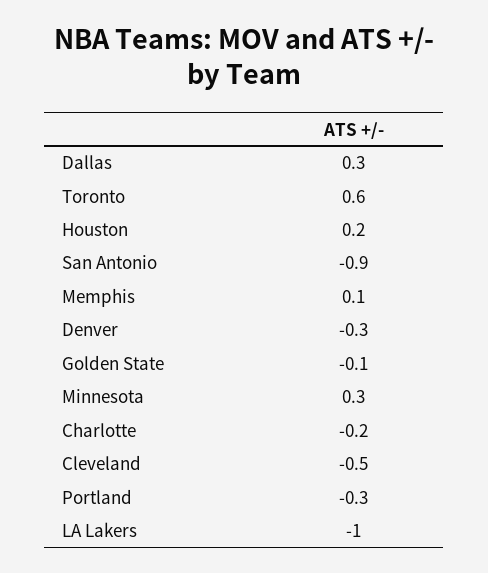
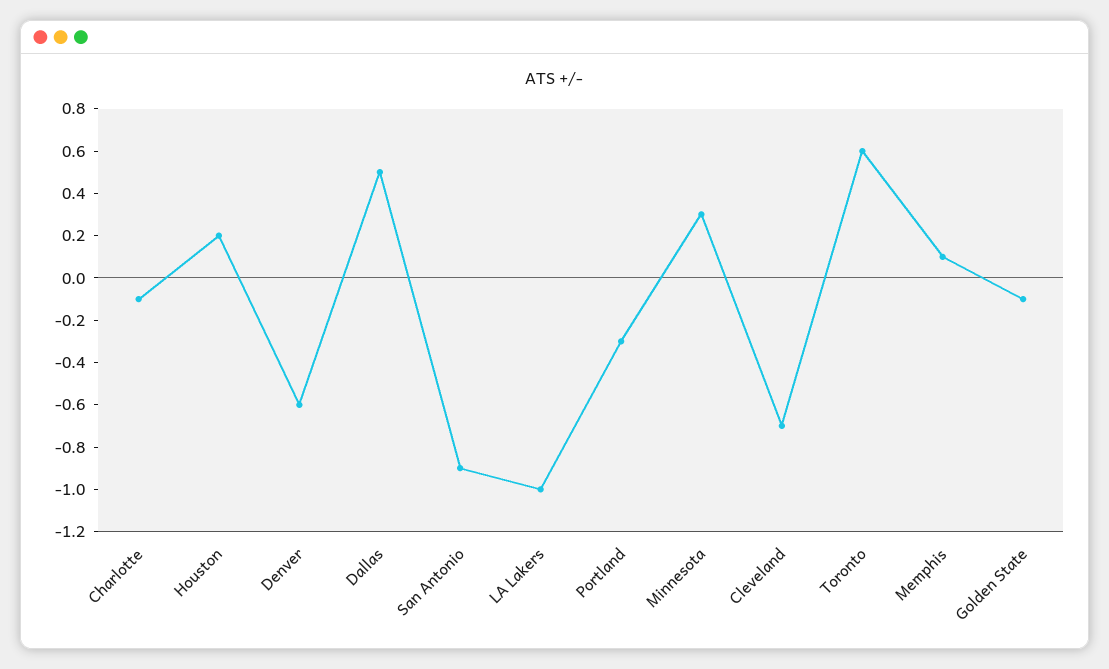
  {
-   "Dallas": 0.3,
+   "Dallas": 0.5,
    "Toronto": 0.6,
    "Houston": 0.2,
    "San Antonio": -0.9,
    "Memphis": 0.1,
-   "Denver": -0.3,
+   "Denver": -0.6,
    "Golden State": -0.1,
    "Minnesota": 0.3,
-   "Charlotte": -0.2,
+   "Charlotte": -0.1,
-   "Cleveland": -0.5,
+   "Cleveland": -0.7,
    "Portland": -0.3,
    "LA Lakers": -1
  }

